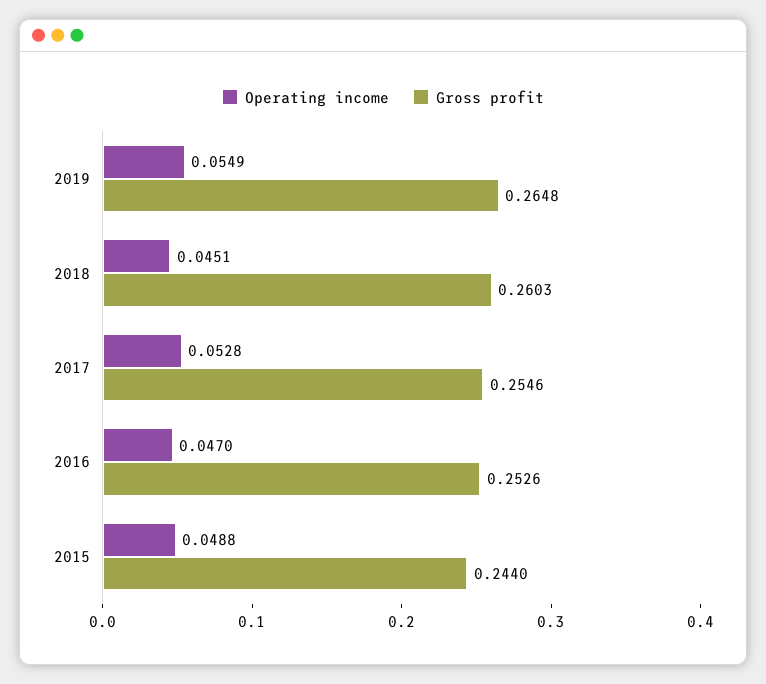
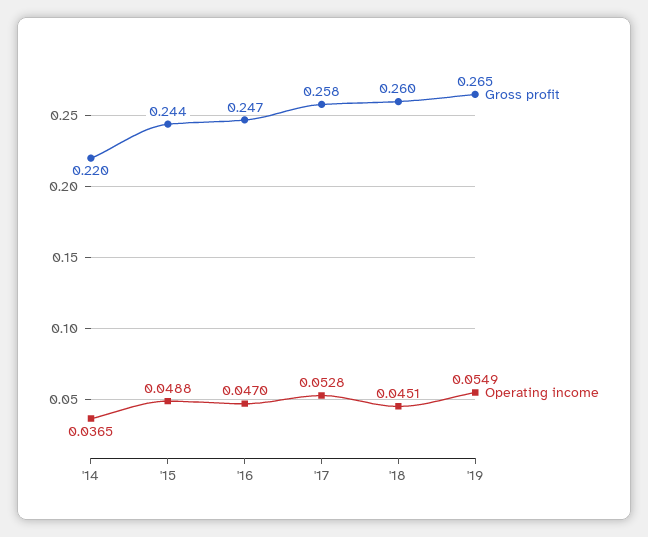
  {
    "Operating income": {
      "2019": 0.0549,
      "2018": 0.0451,
      "2017": 0.0528,
      "2016": 0.047,
-     "2015": 0.0488
+     "2015": 0.0488,
+     "'14": 0.0365
    },
    "Gross profit": {
      "2019": 0.2648,
      "2018": 0.2603,
-     "2017": 0.2546,
+     "2017": 0.258,
-     "2016": 0.2526,
+     "2016": 0.247,
-     "2015": 0.244
+     "2015": 0.244,
+     "'14": 0.22
    }
  }

